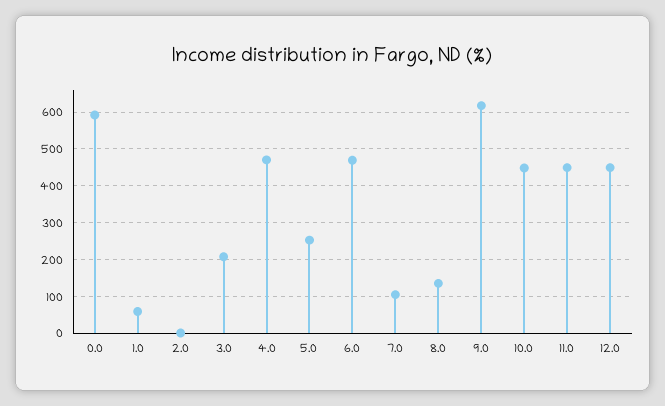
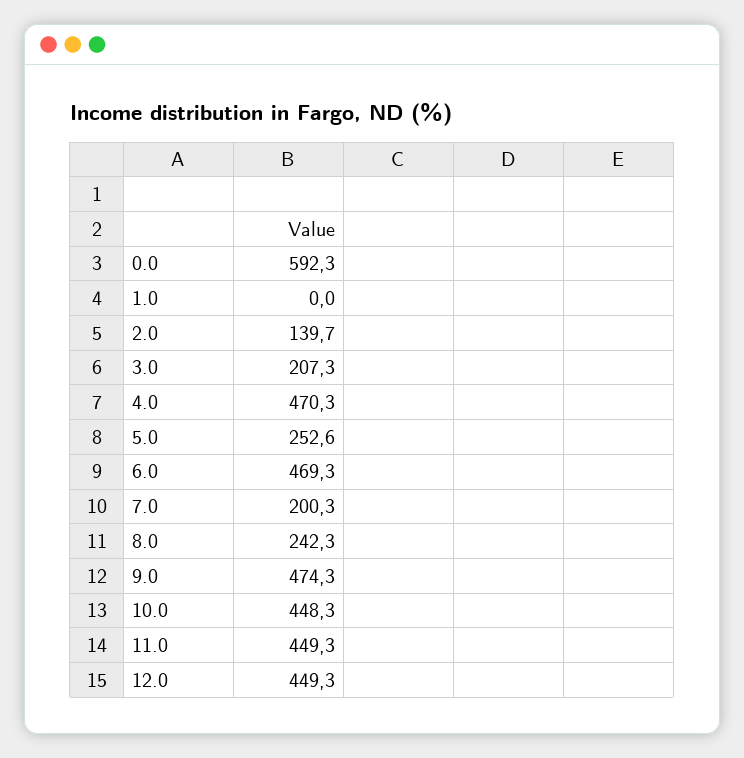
  {
    "0.0": 592.3,
-   "1.0": 60,
+   "1.0": 0,
-   "2.0": 0,
+   "2.0": 139.7,
    "3.0": 207.3,
    "4.0": 470.3,
    "5.0": 252.6,
    "6.0": 469.3,
-   "7.0": 100,
+   "7.0": 200.3,
-   "8.0": 140,
+   "8.0": 242.3,
-   "9.0": 620,
+   "9.0": 474.3,
    "10.0": 448.3,
    "11.0": 449.3,
    "12.0": 449.3
  }

